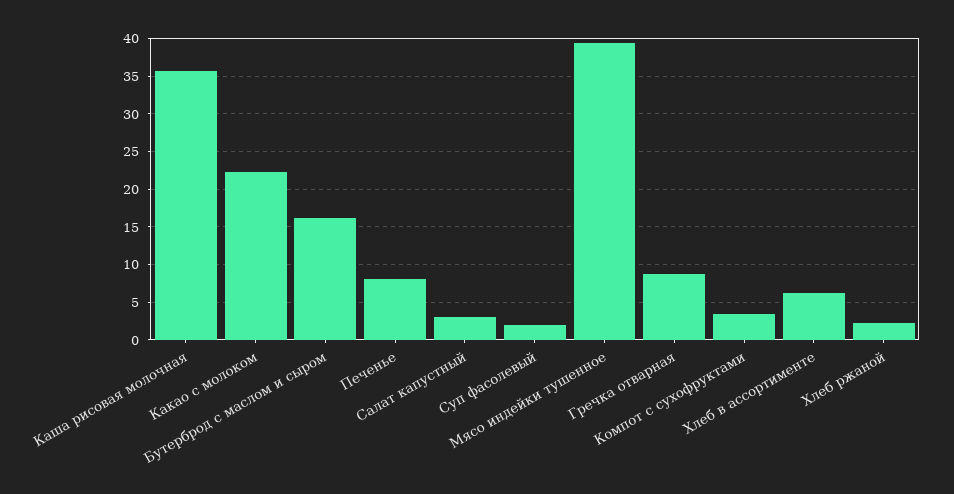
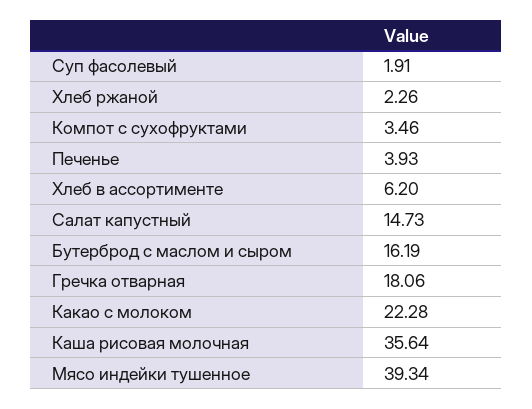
  {
    "Каша рисовая молочная": 35.64,
    "Какао с молоком": 22.28,
    "Бутерброд с маслом и сыром": 16.19,
-   "Печенье": 8,
+   "Печенье": 3.93,
-   "Салат капустный": 3,
+   "Салат капустный": 14.73,
    "Суп фасолевый": 1.91,
    "Мясо индейки тушенное": 39.34,
-   "Гречка отварная": 9,
+   "Гречка отварная": 18.06,
    "Компот с сухофруктами": 3.46,
    "Хлеб в ассортименте": 6.2,
    "Хлеб ржаной": 2.26
  }

